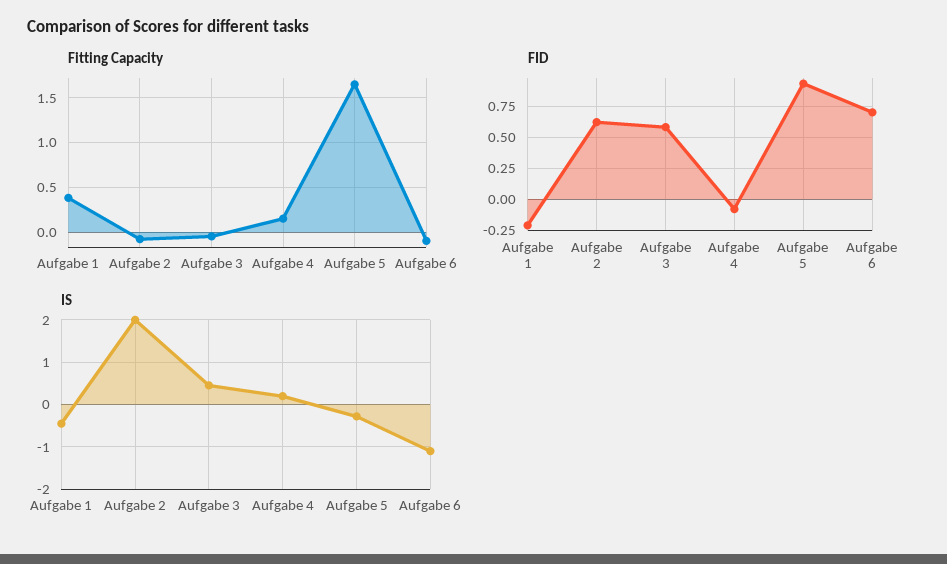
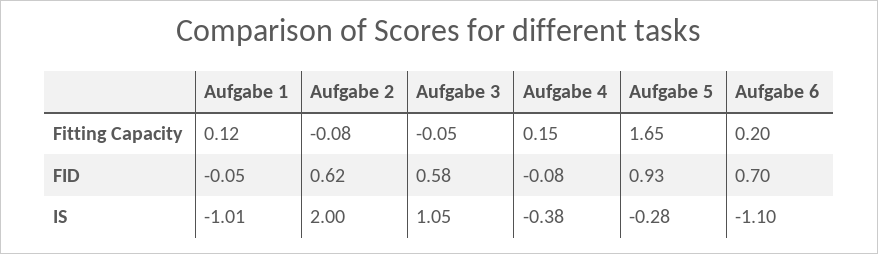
  {
    "Fitting Capacity": {
-     "Aufgabe 1": 0.4,
+     "Aufgabe 1": 0.12,
      "Aufgabe 2": -0.08,
      "Aufgabe 3": -0.05,
      "Aufgabe 4": 0.15,
      "Aufgabe 5": 1.65,
-     "Aufgabe 6": -0.1
+     "Aufgabe 6": 0.2
    },
    "FID": {
-     "Aufgabe 1": -0.2,
+     "Aufgabe 1": -0.05,
      "Aufgabe 2": 0.62,
      "Aufgabe 3": 0.58,
      "Aufgabe 4": -0.08,
      "Aufgabe 5": 0.93,
      "Aufgabe 6": 0.7
    },
    "IS": {
-     "Aufgabe 1": -0.4,
+     "Aufgabe 1": -1.01,
      "Aufgabe 2": 2,
-     "Aufgabe 3": 0.4,
+     "Aufgabe 3": 1.05,
-     "Aufgabe 4": 0.2,
+     "Aufgabe 4": -0.38,
      "Aufgabe 5": -0.28,
      "Aufgabe 6": -1.1
    }
  }

